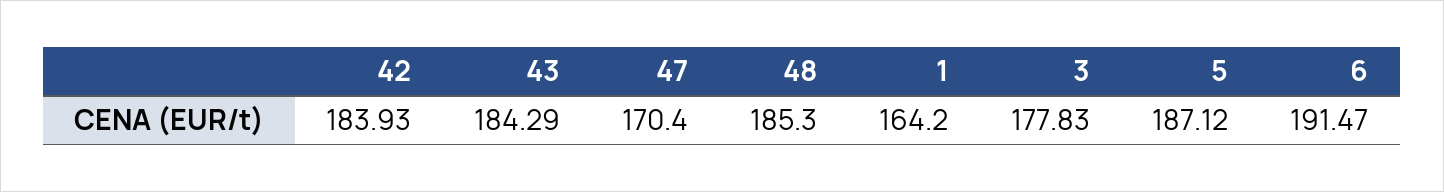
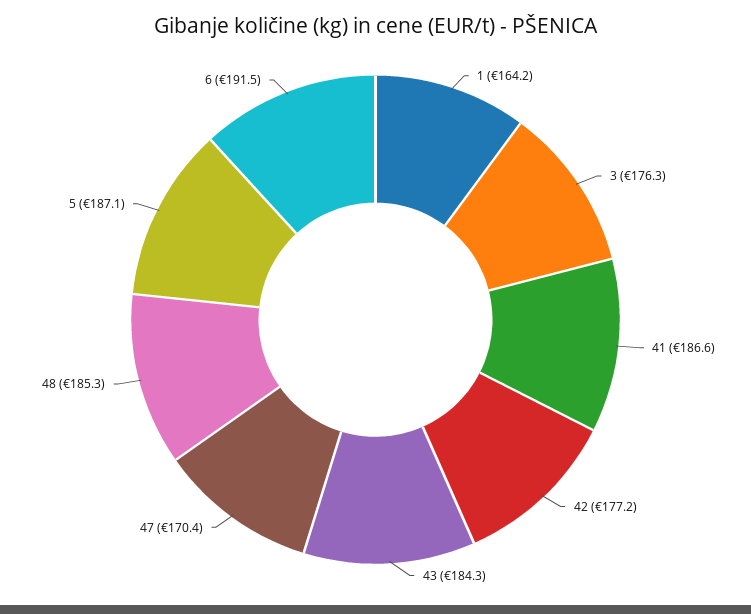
  {
-   "42": 183.93,
+   "42": 177.2,
    "43": 184.29,
    "47": 170.4,
    "48": 185.3,
    "1": 164.2,
-   "3": 177.83,
+   "3": 176.3,
    "5": 187.12,
-   "6": 191.47
+   "6": 191.47,
+   "41": 186.6
  }

